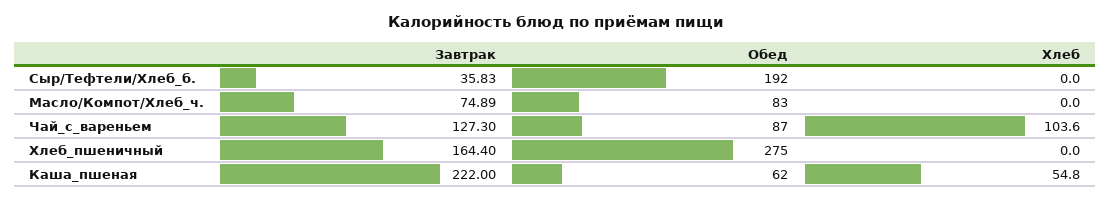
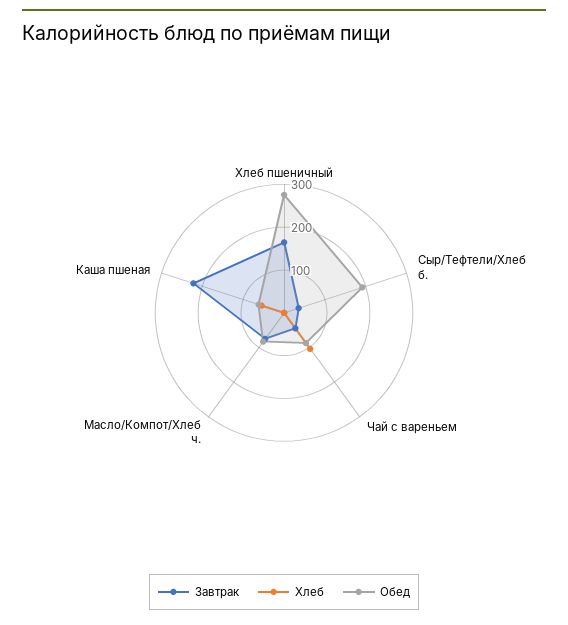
  {
    "Завтрак": {
      "Сыр/Тефтели/Хлеб_б.": 35.83,
      "Масло/Компот/Хлеб_ч.": 74.89,
-     "Чай_с_вареньем": 127.3,
+     "Чай_с_вареньем": 40,
      "Хлеб_пшеничный": 164.4,
      "Каша_пшеная": 222
    },
    "Обед": {
      "Сыр/Тефтели/Хлеб_б.": 192,
      "Масло/Компот/Хлеб_ч.": 83,
      "Чай_с_вареньем": 87,
      "Хлеб_пшеничный": 275,
      "Каша_пшеная": 62
    },
    "Хлеб": {
      "Сыр/Тефтели/Хлеб_б.": 0,
      "Масло/Компот/Хлеб_ч.": 0,
      "Чай_с_вареньем": 103.6,
      "Хлеб_пшеничный": 0,
      "Каша_пшеная": 54.8
    }
  }

